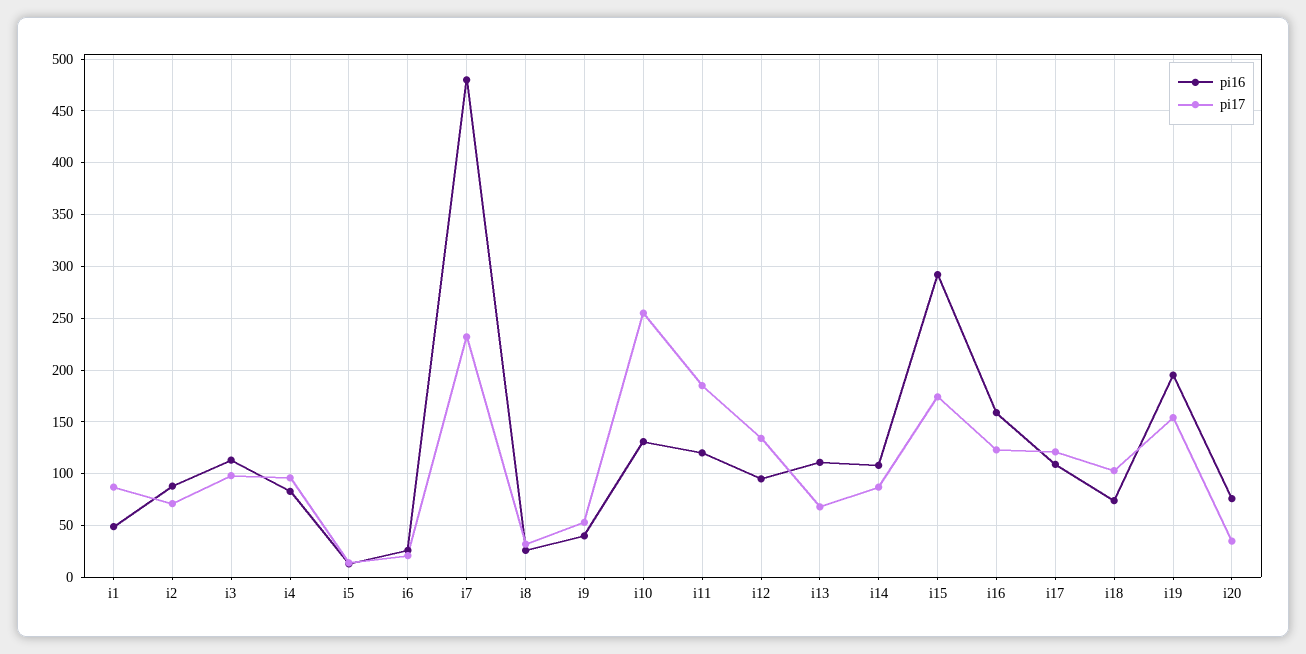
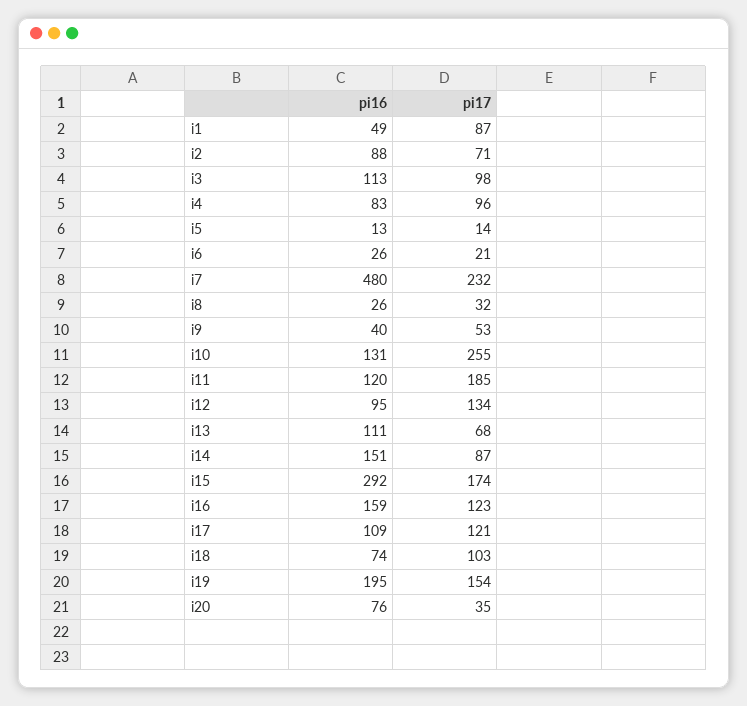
  {
    "pi16": {
      "i1": 49,
      "i2": 88,
      "i3": 113,
      "i4": 83,
      "i5": 13,
      "i6": 26,
      "i7": 480,
      "i8": 26,
      "i9": 40,
      "i10": 131,
      "i11": 120,
      "i12": 95,
      "i13": 111,
-     "i14": 110,
+     "i14": 151,
      "i15": 292,
      "i16": 159,
      "i17": 109,
      "i18": 74,
      "i19": 195,
      "i20": 76
    },
    "pi17": {
      "i1": 87,
      "i2": 71,
      "i3": 98,
      "i4": 96,
      "i5": 14,
      "i6": 21,
      "i7": 232,
      "i8": 32,
      "i9": 53,
      "i10": 255,
      "i11": 185,
      "i12": 134,
      "i13": 68,
      "i14": 87,
      "i15": 174,
      "i16": 123,
      "i17": 121,
      "i18": 103,
      "i19": 154,
      "i20": 35
    }
  }

